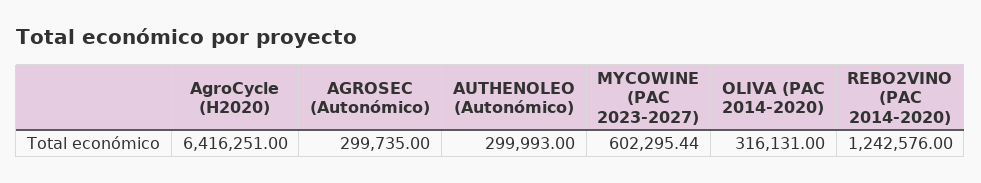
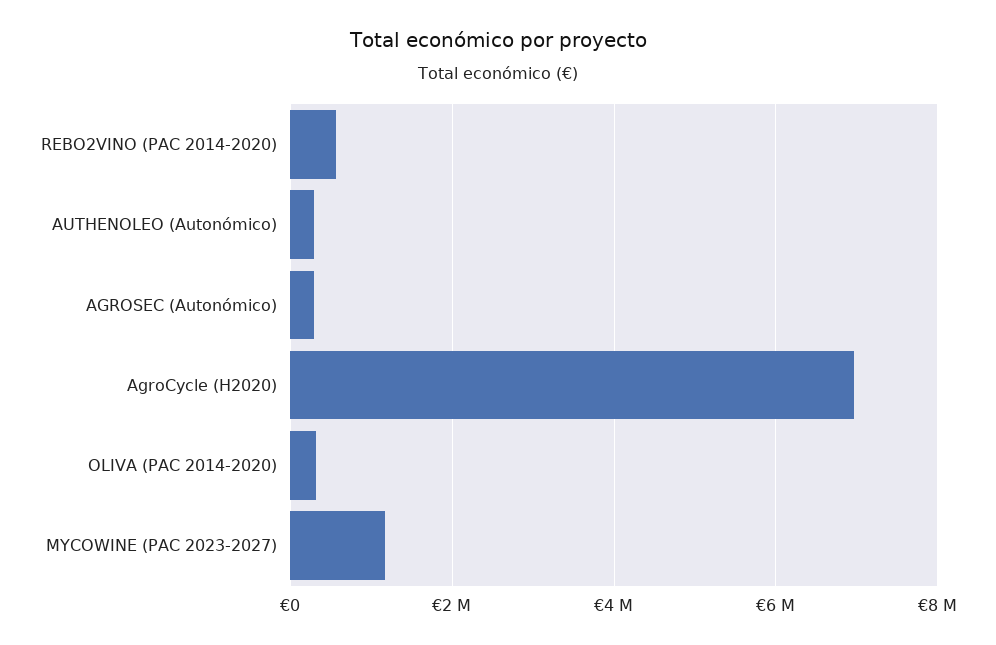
  {
-   "AgroCycle (H2020)": 6416251,
+   "AgroCycle (H2020)": 7000000,
    "AGROSEC (Autonómico)": 299735,
    "AUTHENOLEO (Autonómico)": 299993,
-   "MYCOWINE (PAC 2023-2027)": 602295.44,
+   "MYCOWINE (PAC 2023-2027)": 1200000,
    "OLIVA (PAC 2014-2020)": 316131,
-   "REBO2VINO (PAC 2014-2020)": 1242576
+   "REBO2VINO (PAC 2014-2020)": 600000
  }

